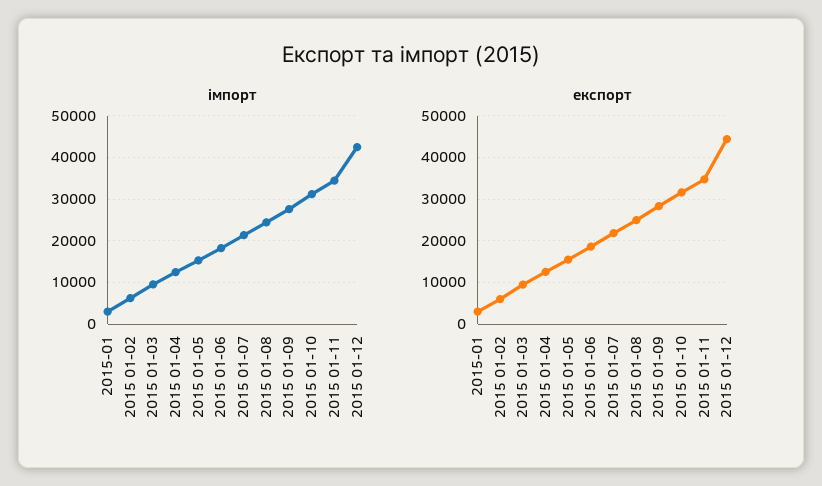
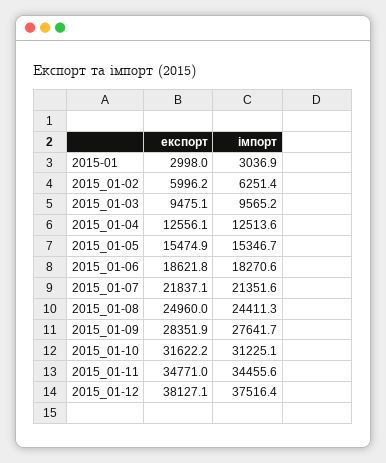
  {
    "імпорт": {
      "2015-01": 3036.9,
      "2015 01-02": 6251.4,
      "2015 01-03": 9565.2,
      "2015 01-04": 12513.6,
      "2015 01-05": 15346.7,
      "2015 01-06": 18270.6,
      "2015 01-07": 21351.6,
      "2015 01-08": 24411.3,
      "2015 01-09": 27641.7,
      "2015 01-10": 31225.1,
      "2015 01-11": 34455.6,
-     "2015 01-12": 42000
+     "2015 01-12": 37516.4
    },
    "експорт": {
      "2015-01": 2998,
      "2015 01-02": 5996.2,
      "2015 01-03": 9475.1,
      "2015 01-04": 12556.1,
      "2015 01-05": 15474.9,
      "2015 01-06": 18621.8,
      "2015 01-07": 21837.1,
      "2015 01-08": 24960,
      "2015 01-09": 28351.9,
      "2015 01-10": 31622.2,
      "2015 01-11": 34771,
-     "2015 01-12": 44000
+     "2015 01-12": 38127.1
    }
  }

